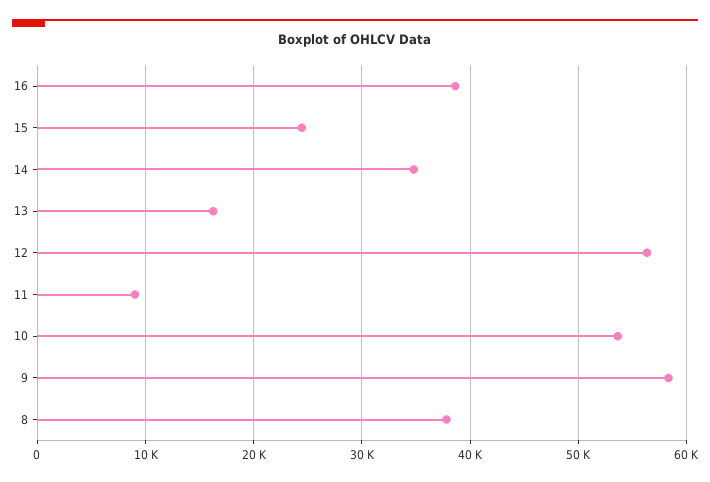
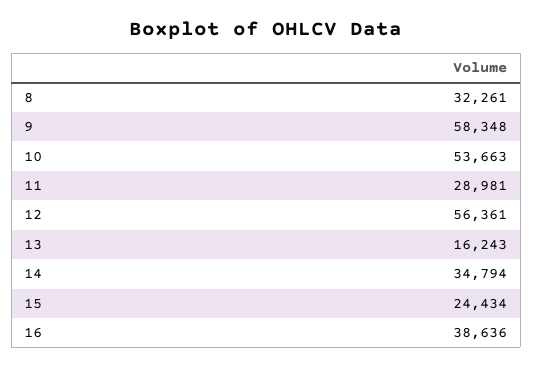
  {
    "16": 38636,
    "15": 24434,
    "14": 34794,
    "13": 16243,
    "12": 56361,
-   "11": 9000,
+   "11": 28981,
    "10": 53663,
    "9": 58348,
-   "8": 38000
+   "8": 32261
  }

